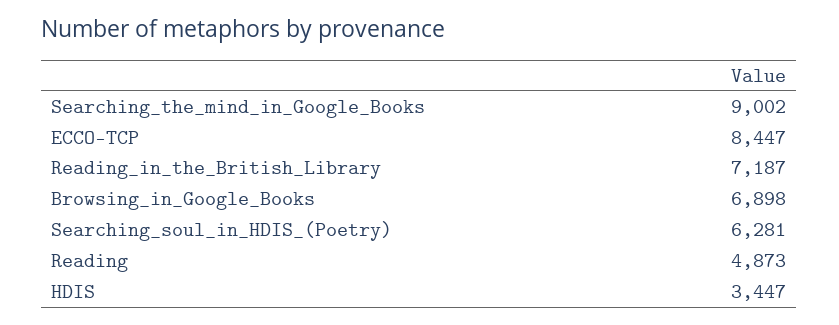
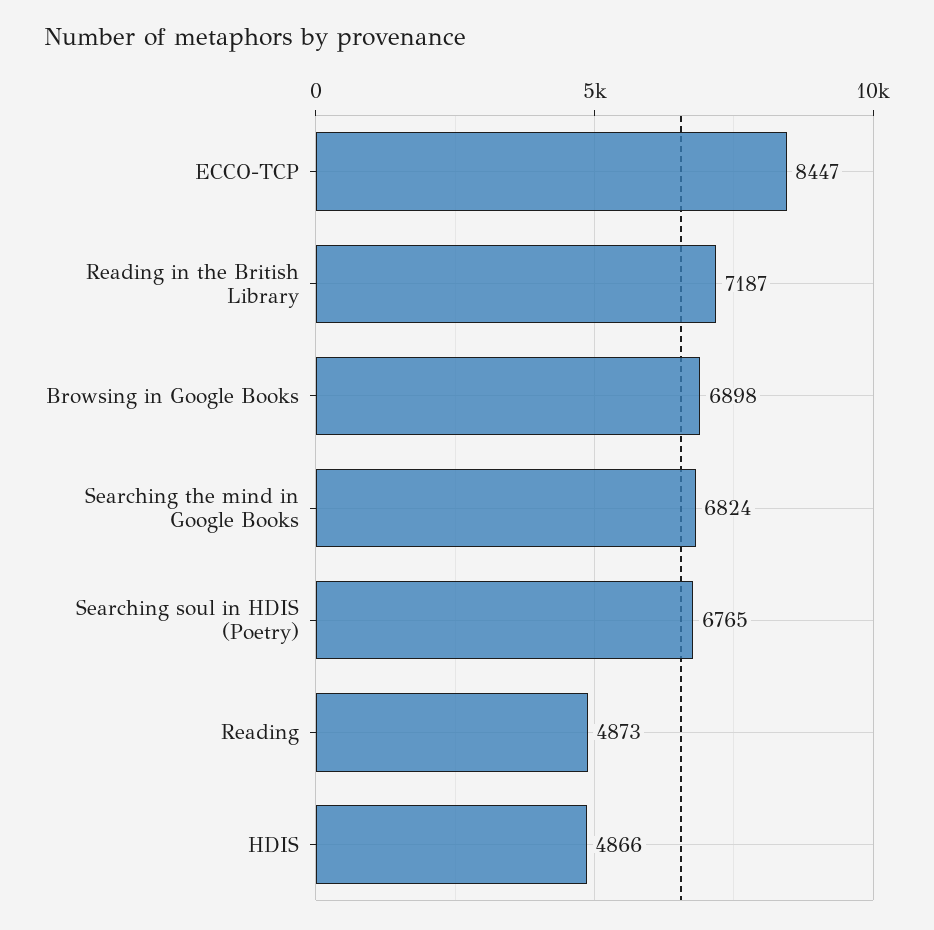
  {
-   "Searching_the_mind_in_Google_Books": 9002,
+   "Searching_the_mind_in_Google_Books": 6824,
    "ECCO-TCP": 8447,
    "Reading_in_the_British_Library": 7187,
    "Browsing_in_Google_Books": 6898,
-   "Searching_soul_in_HDIS_(Poetry)": 6281,
+   "Searching_soul_in_HDIS_(Poetry)": 6765,
    "Reading": 4873,
-   "HDIS": 3447
+   "HDIS": 4866
  }

